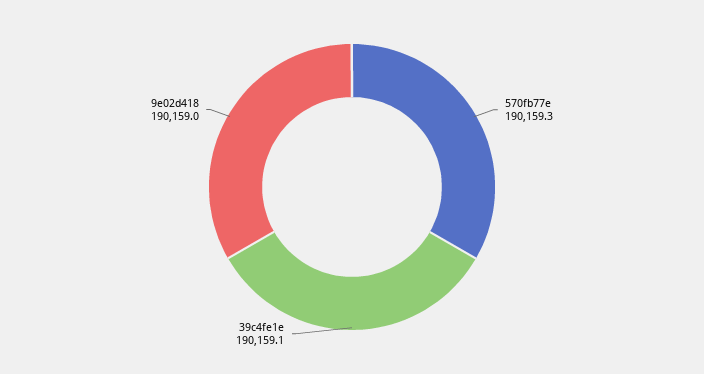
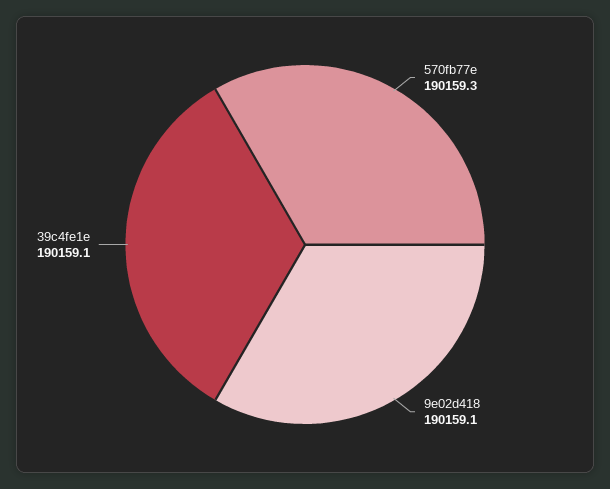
  {
    "570fb77e": 190159.3,
    "39c4fe1e": 190159.1,
-   "9e02d418": 190159
+   "9e02d418": 190159.1
  }

